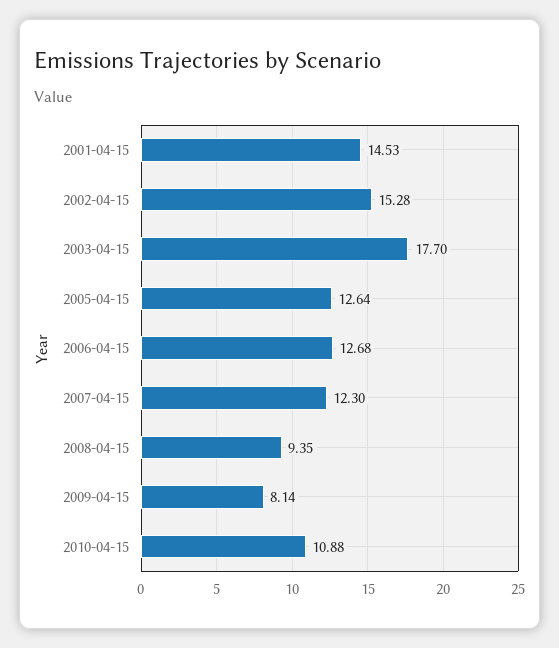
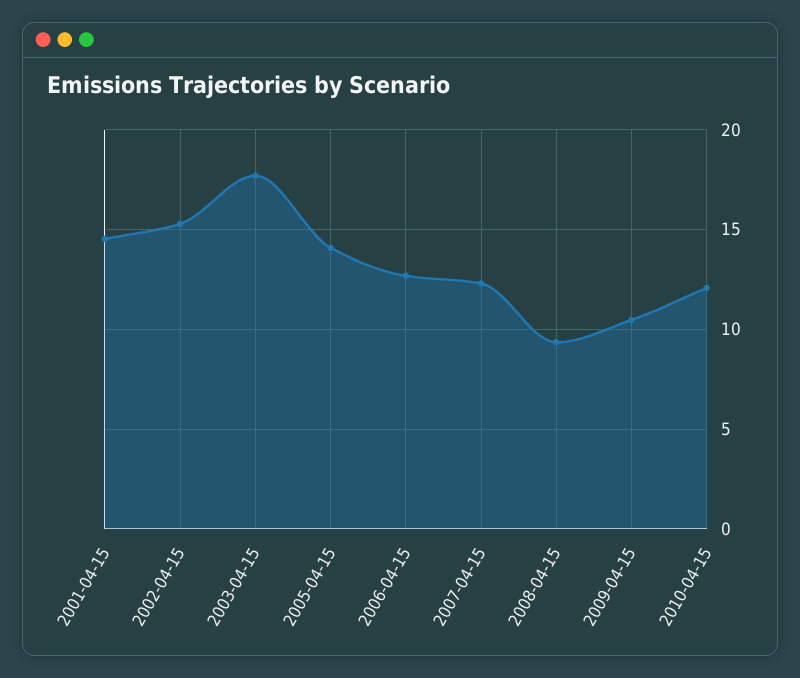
  {
    "2001-04-15": 14.53,
    "2002-04-15": 15.28,
    "2003-04-15": 17.7,
-   "2005-04-15": 12.64,
+   "2005-04-15": 14,
    "2006-04-15": 12.68,
    "2007-04-15": 12.3,
    "2008-04-15": 9.35,
-   "2009-04-15": 8.14,
+   "2009-04-15": 10.5,
-   "2010-04-15": 10.88
+   "2010-04-15": 12
  }

